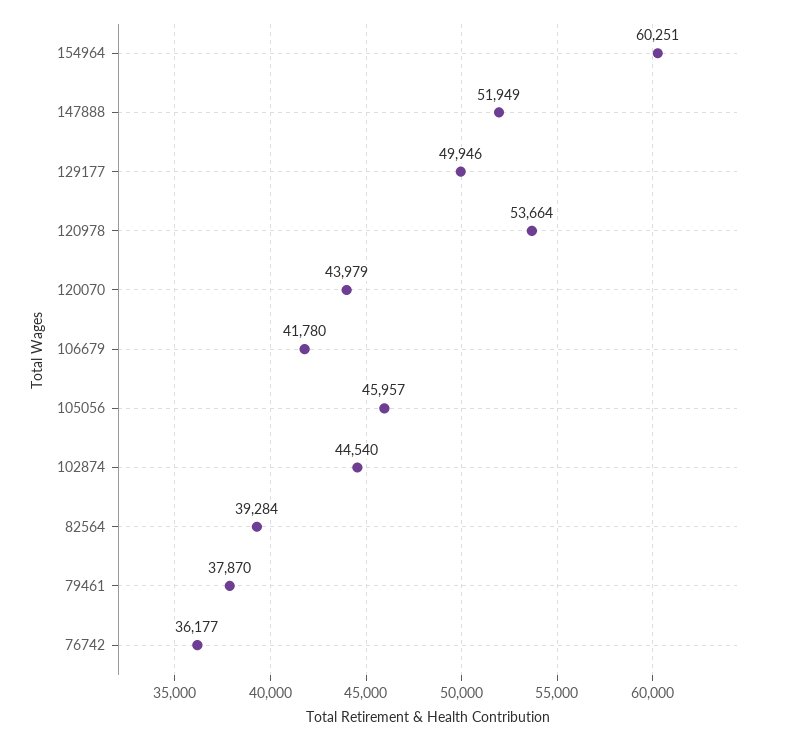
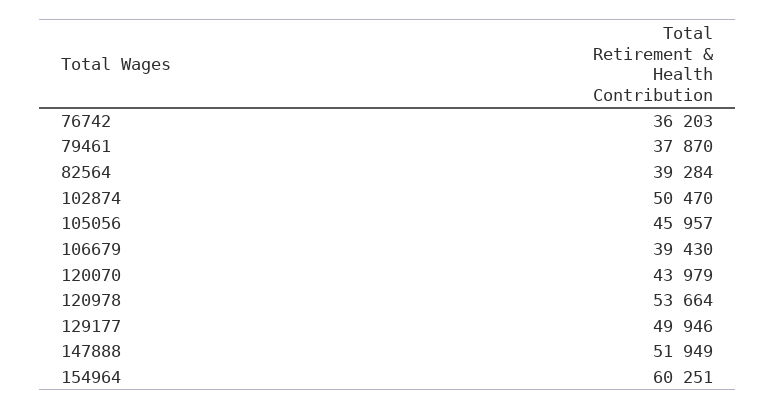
  {
    "154964": 60251,
    "147888": 51949,
    "129177": 49946,
    "120978": 53664,
    "120070": 43979,
-   "106679": 41780,
+   "106679": 39430,
    "105056": 45957,
-   "102874": 44540,
+   "102874": 50470,
    "82564": 39284,
    "79461": 37870,
-   "76742": 36177
+   "76742": 36203
  }

